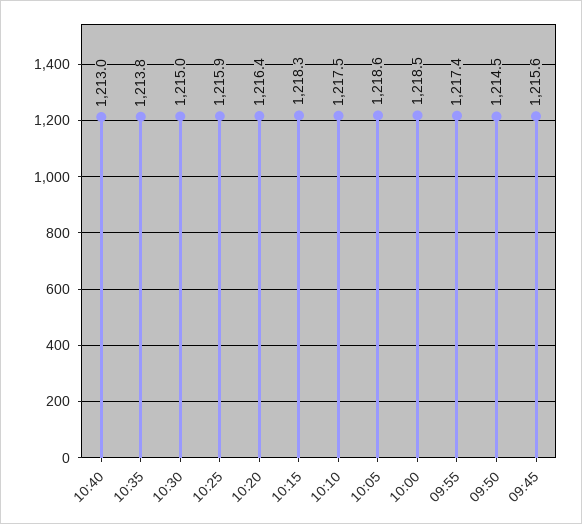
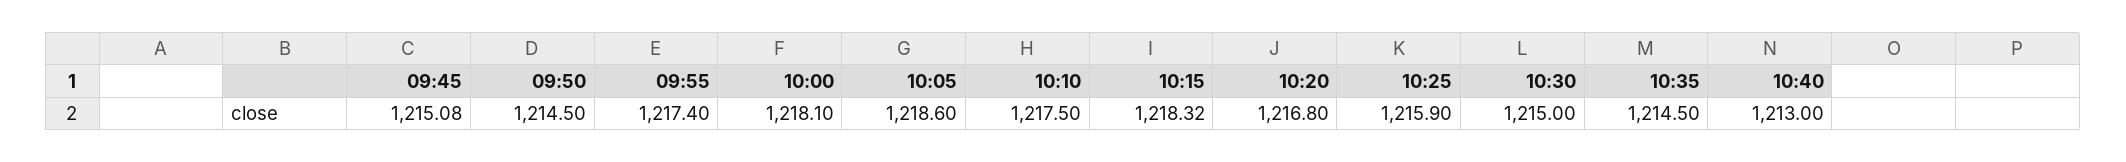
  {
    "10:40": 1213,
-   "10:35": 1213.8,
+   "10:35": 1214.5,
    "10:30": 1215,
    "10:25": 1215.9,
-   "10:20": 1216.4,
+   "10:20": 1216.8,
    "10:15": 1218.32,
    "10:10": 1217.5,
    "10:05": 1218.6,
-   "10:00": 1218.5,
+   "10:00": 1218.1,
    "09:55": 1217.4,
    "09:50": 1214.5,
-   "09:45": 1215.6
+   "09:45": 1215.08
  }

